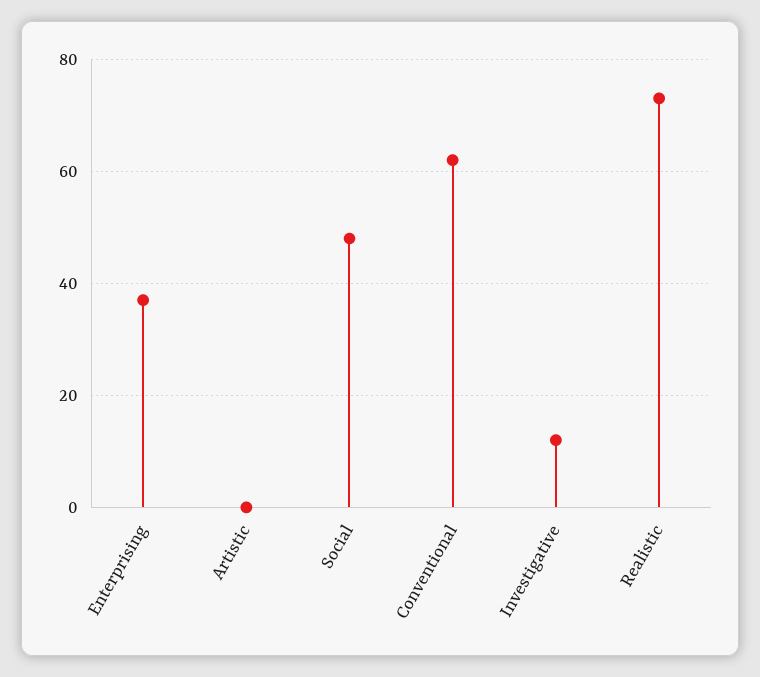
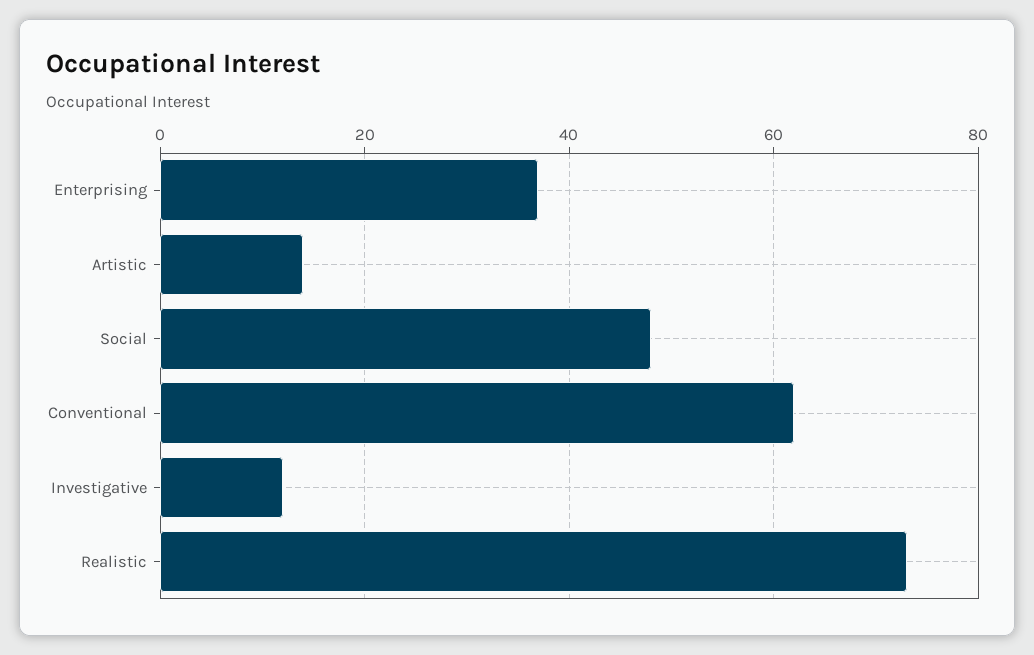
  {
    "Enterprising": 35,
-   "Artistic": 0,
+   "Artistic": 15,
    "Social": 50,
    "Conventional": 60,
    "Investigative": 10,
    "Realistic": 75
  }

